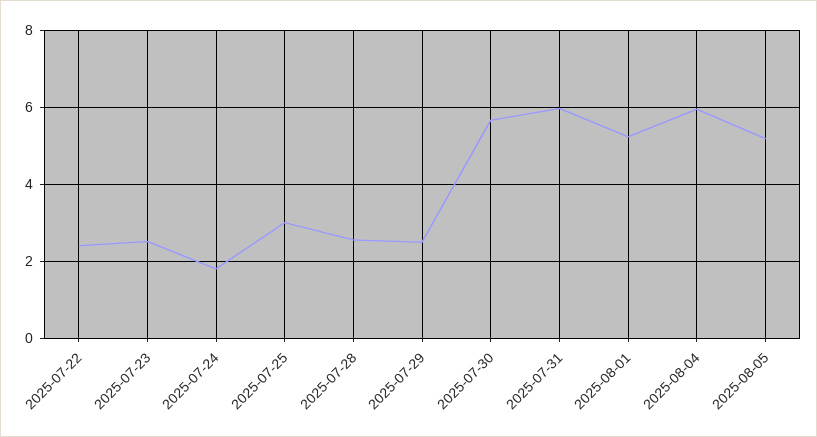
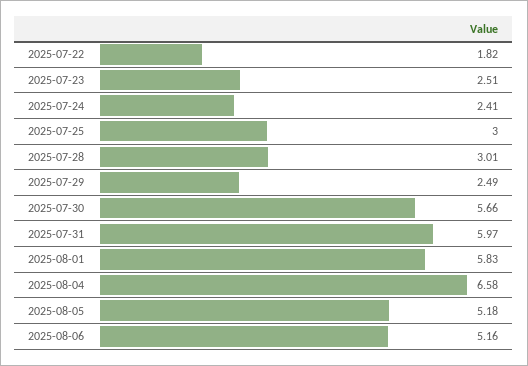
  {
-   "2025-07-22": 2.4,
+   "2025-07-22": 1.82,
    "2025-07-23": 2.51,
-   "2025-07-24": 1.8,
+   "2025-07-24": 2.41,
    "2025-07-25": 3,
-   "2025-07-28": 2.6,
+   "2025-07-28": 3.01,
    "2025-07-29": 2.49,
    "2025-07-30": 5.66,
    "2025-07-31": 5.97,
-   "2025-08-01": 5.2,
+   "2025-08-01": 5.83,
-   "2025-08-04": 6,
+   "2025-08-04": 6.58,
-   "2025-08-05": 5.18
+   "2025-08-05": 5.18,
+   "2025-08-06": 5.16
  }

